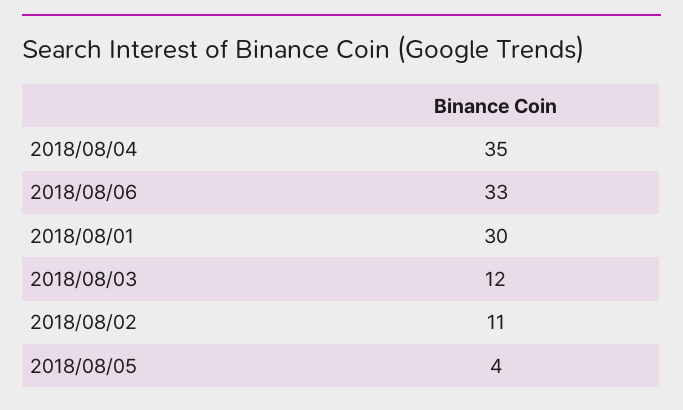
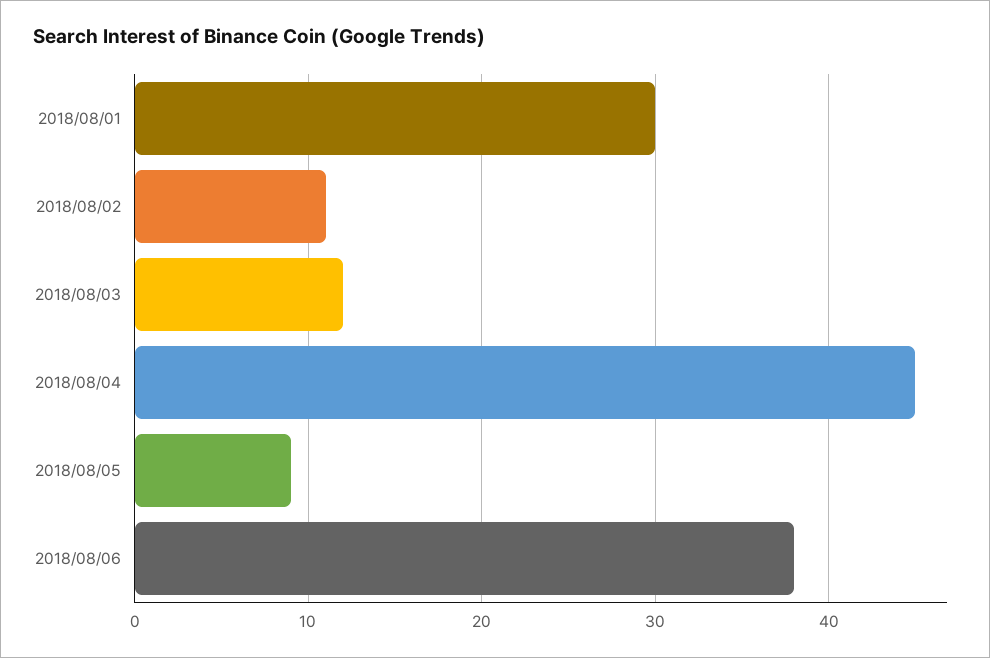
  {
-   "2018/08/04": 35,
+   "2018/08/04": 45,
-   "2018/08/06": 33,
+   "2018/08/06": 38,
    "2018/08/01": 30,
    "2018/08/03": 12,
    "2018/08/02": 11,
-   "2018/08/05": 4
+   "2018/08/05": 9
  }

